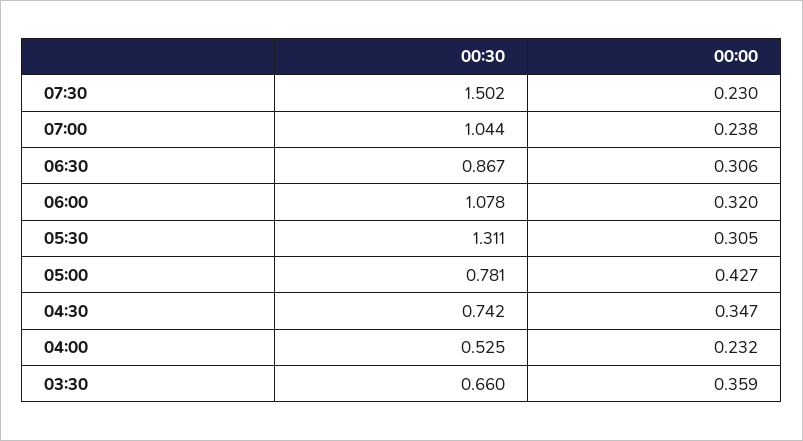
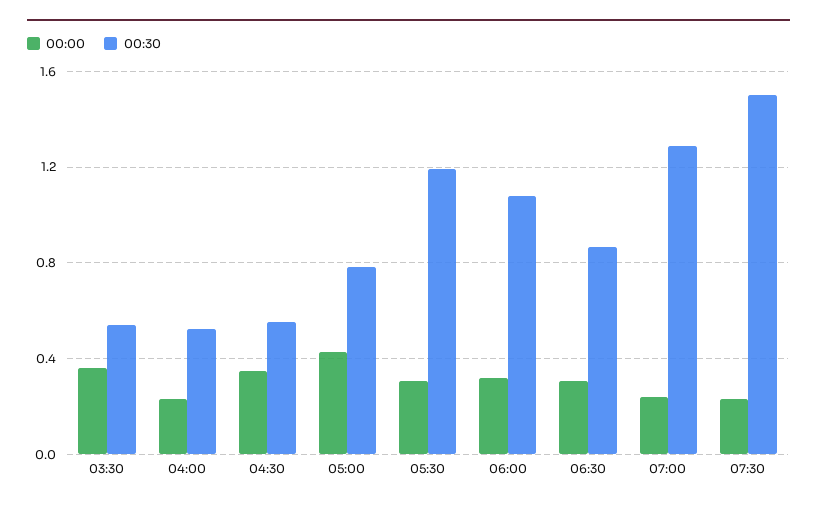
  {
    "00:30": {
      "07:30": 1.502,
-     "07:00": 1.044,
+     "07:00": 1.3,
      "06:30": 0.867,
      "06:00": 1.078,
-     "05:30": 1.311,
+     "05:30": 1.2,
      "05:00": 0.781,
-     "04:30": 0.742,
+     "04:30": 0.55,
      "04:00": 0.525,
-     "03:30": 0.66
+     "03:30": 0.55
    },
    "00:00": {
      "07:30": 0.23,
      "07:00": 0.238,
      "06:30": 0.306,
      "06:00": 0.32,
      "05:30": 0.305,
      "05:00": 0.427,
      "04:30": 0.347,
      "04:00": 0.232,
      "03:30": 0.359
    }
  }

